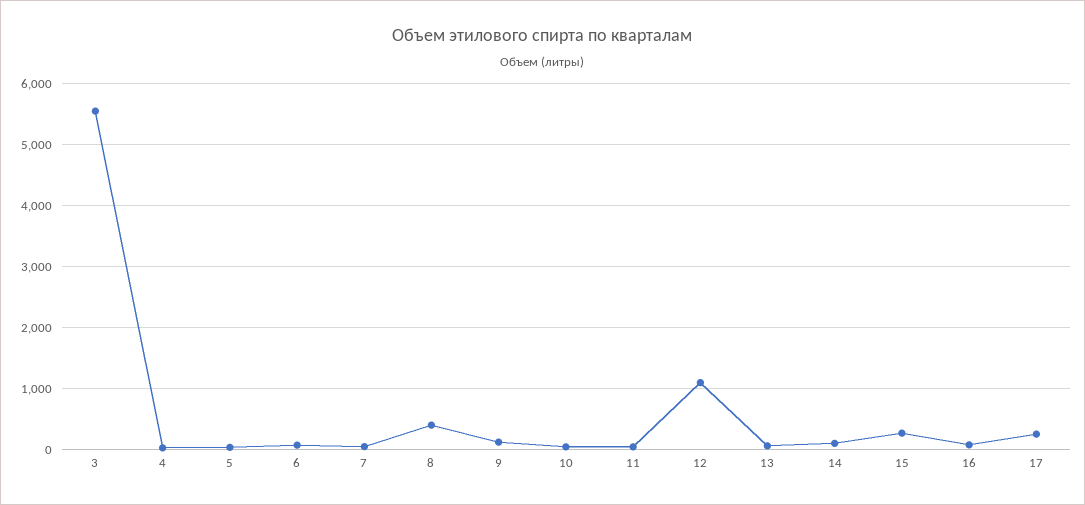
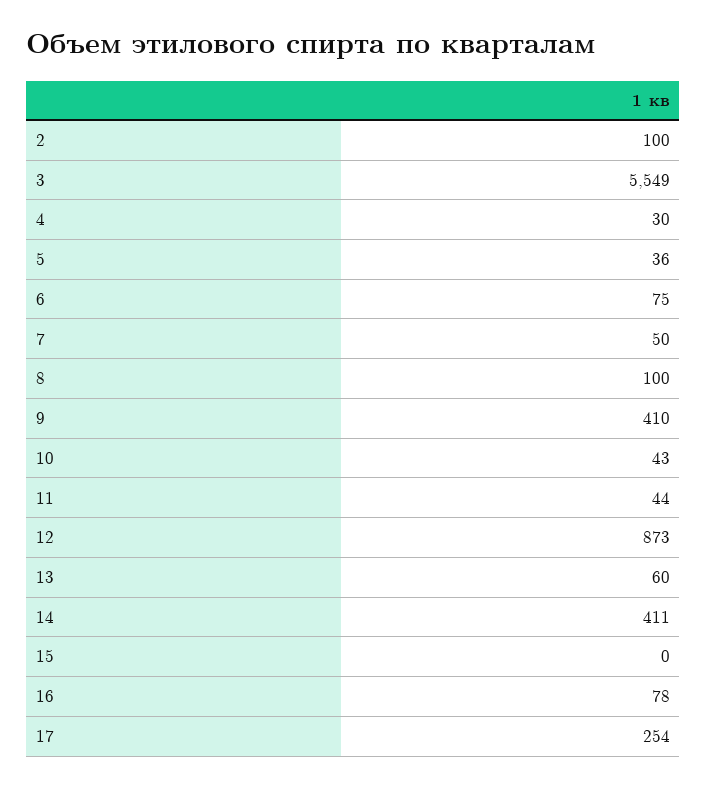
  {
    "3": 5549,
    "4": 30,
    "5": 36,
    "6": 75,
    "7": 50,
-   "8": 400,
+   "8": 100,
-   "9": 100,
+   "9": 410,
    "10": 43,
    "11": 44,
-   "12": 1100,
+   "12": 873,
    "13": 60,
-   "14": 100,
+   "14": 411,
-   "15": 300,
+   "15": 0,
    "16": 78,
-   "17": 254
+   "17": 254,
+   "2": 100
  }

